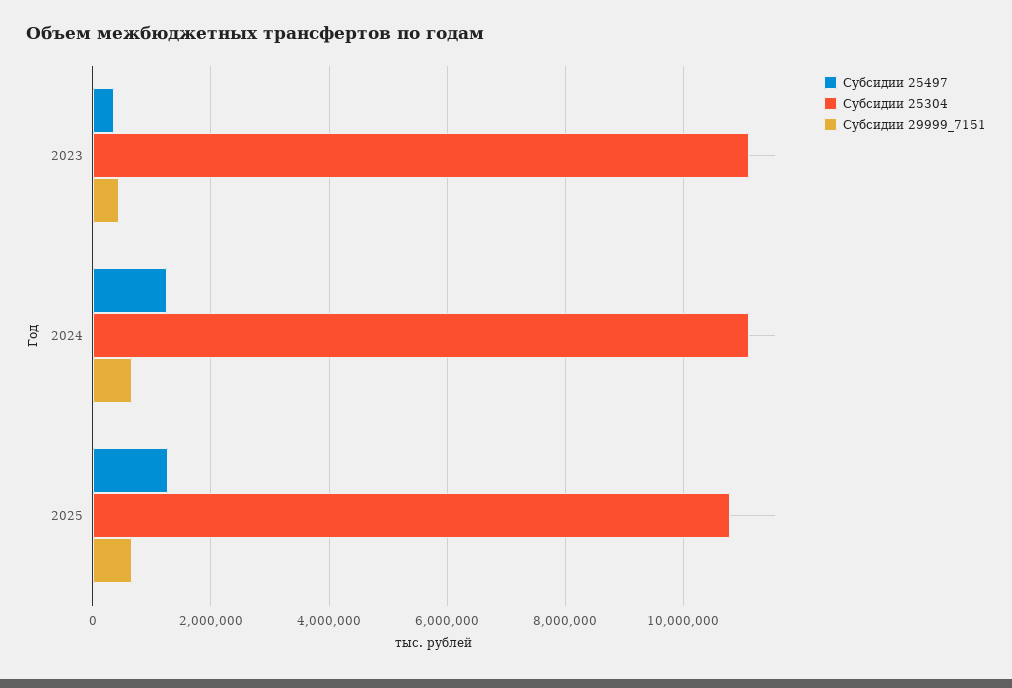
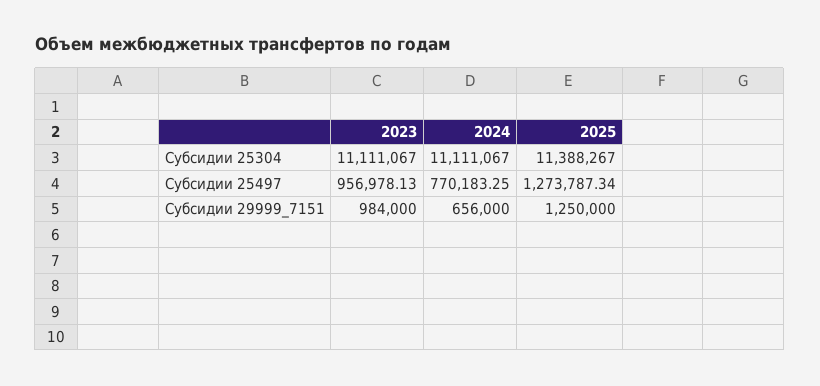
  {
    "Субсидии 25497": {
-     "2023": 400000,
+     "2023": 956978.13,
-     "2024": 1200000,
+     "2024": 770183.25,
      "2025": 1273787.34
    },
    "Субсидии 25304": {
      "2023": 11111067,
      "2024": 11111067,
-     "2025": 10800000
+     "2025": 11388267
    },
    "Субсидии 29999_7151": {
-     "2023": 400000,
+     "2023": 984000,
      "2024": 656000,
-     "2025": 600000
+     "2025": 1250000
    }
  }

